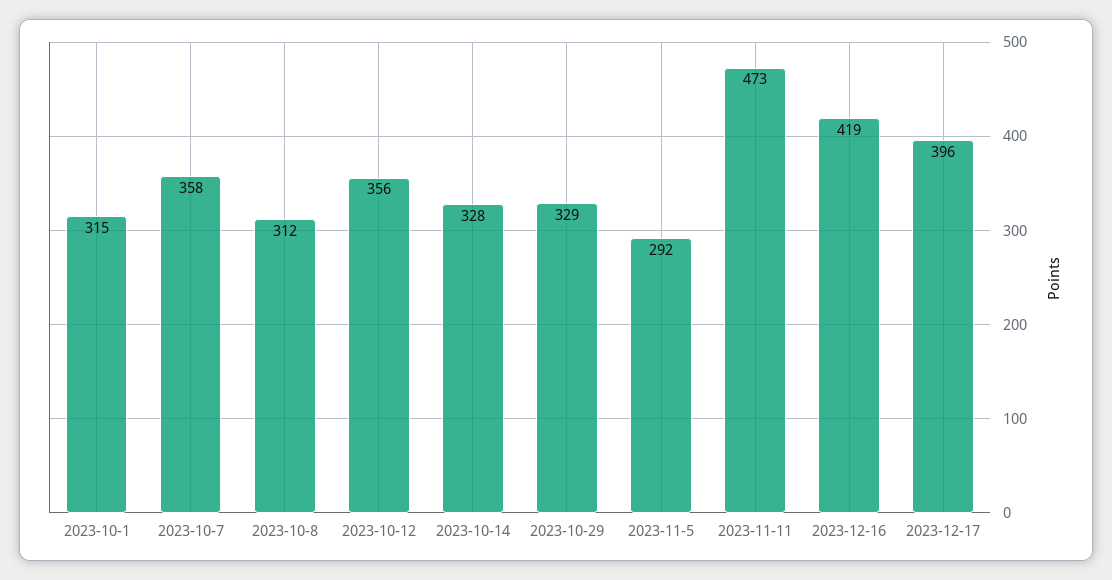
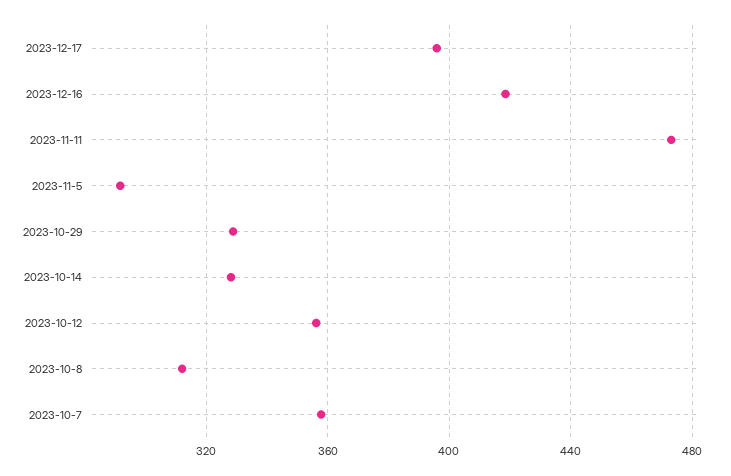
  {
-   "2023-10-1": 315,
    "2023-10-7": 358,
    "2023-10-8": 312,
    "2023-10-12": 356,
    "2023-10-14": 328,
    "2023-10-29": 329,
    "2023-11-5": 292,
    "2023-11-11": 473,
    "2023-12-16": 419,
    "2023-12-17": 396
  }

